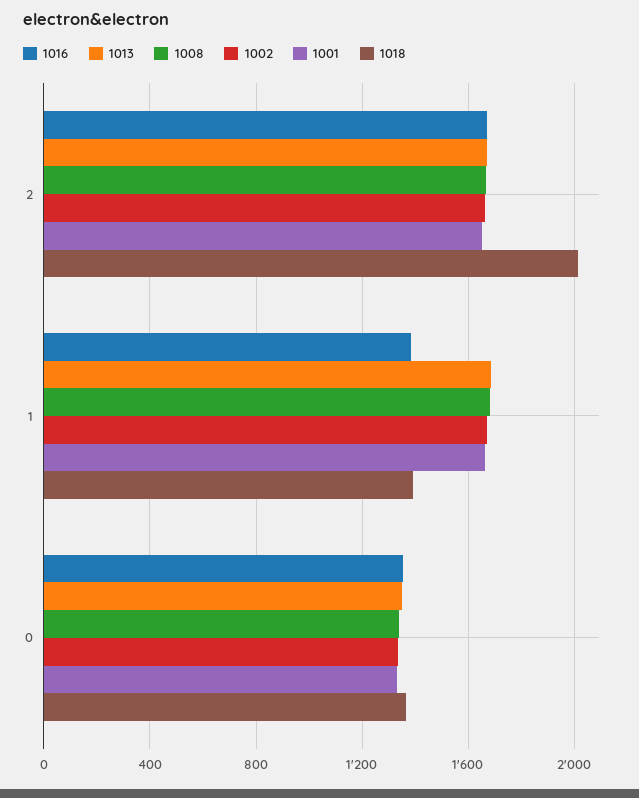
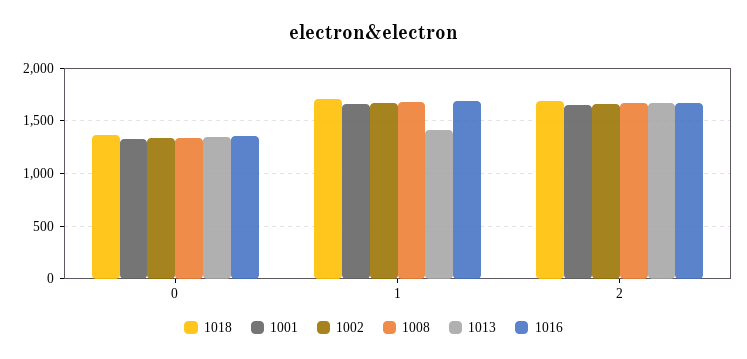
  {
    "1016": {
      "2": 1650,
-     "1": 1400,
+     "1": 1700,
      "0": 1350
    },
    "1013": {
      "2": 1650,
-     "1": 1700,
+     "1": 1400,
      "0": 1350
    },
    "1008": {
      "2": 1650,
      "1": 1700,
      "0": 1350
    },
    "1002": {
      "2": 1650,
      "1": 1650,
      "0": 1350
    },
    "1001": {
      "2": 1650,
      "1": 1650,
      "0": 1350
    },
    "1018": {
-     "2": 2000,
+     "2": 1700,
-     "1": 1400,
+     "1": 1700,
      "0": 1350
    }
  }

